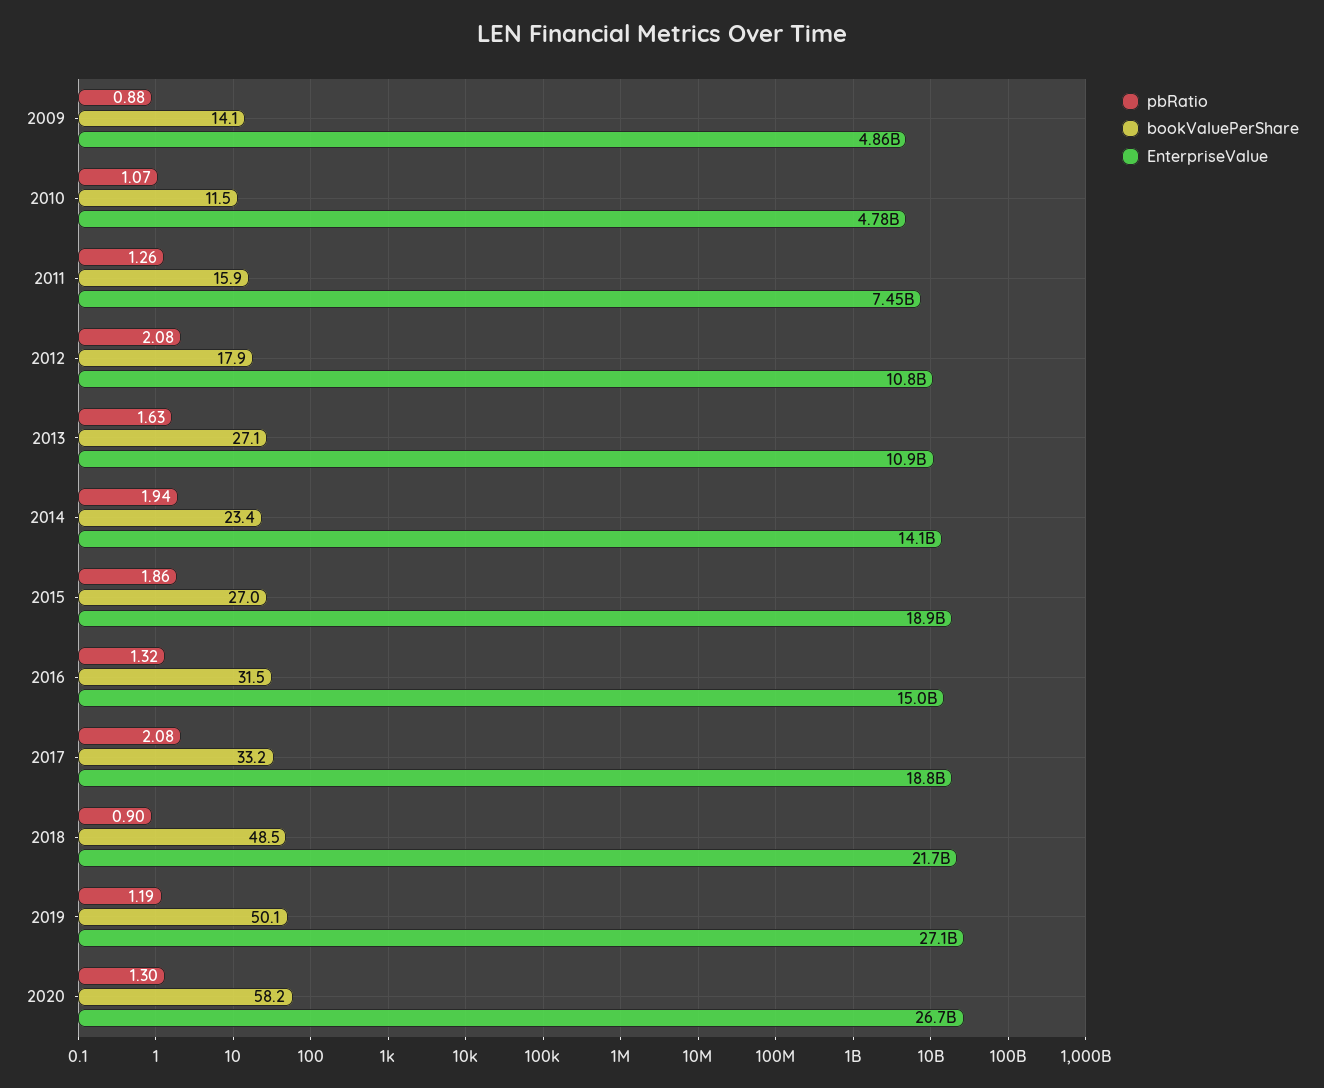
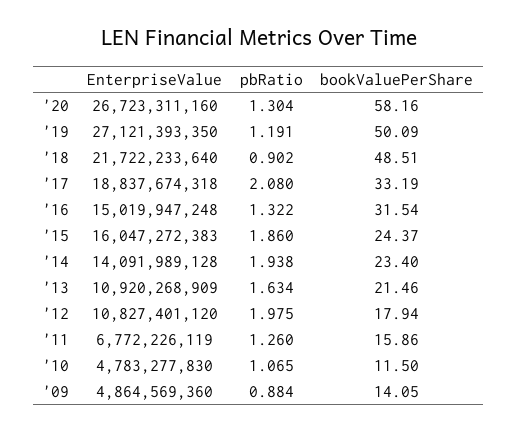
  {
    "pbRatio": {
      "2009": 0.884,
      "2010": 1.065,
      "2011": 1.26,
-     "2012": 2.08,
+     "2012": 1.975,
      "2013": 1.634,
      "2014": 1.938,
      "2015": 1.86,
      "2016": 1.322,
      "2017": 2.08,
      "2018": 0.902,
      "2019": 1.191,
      "2020": 1.304
    },
    "bookValuePerShare": {
      "2009": 14.05,
      "2010": 11.5,
      "2011": 15.86,
      "2012": 17.94,
-     "2013": 27.1,
+     "2013": 21.46,
      "2014": 23.4,
-     "2015": 27,
+     "2015": 24.37,
      "2016": 31.54,
      "2017": 33.19,
      "2018": 48.51,
      "2019": 50.09,
      "2020": 58.16
    },
    "EnterpriseValue": {
      "2009": 4864569360,
      "2010": 4783277830,
-     "2011": 7450000000,
+     "2011": 6772226119,
      "2012": 10827401120,
      "2013": 10920268909,
      "2014": 14091989128,
-     "2015": 18900000000,
+     "2015": 16047272383,
      "2016": 15019947248,
      "2017": 18837674318,
      "2018": 21722233640,
      "2019": 27121393350,
      "2020": 26723311160
    }
  }

